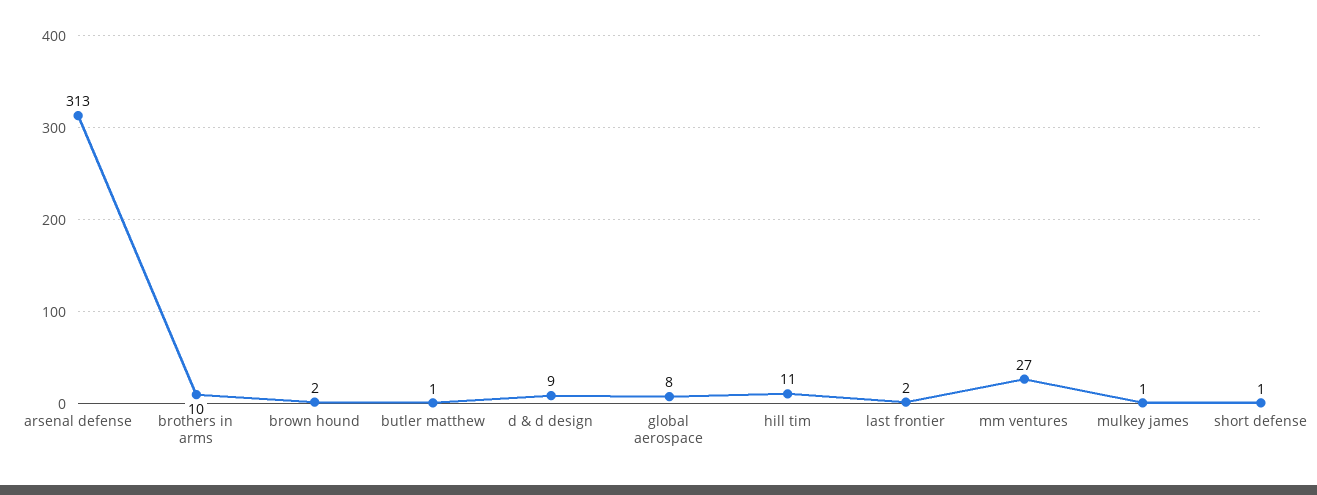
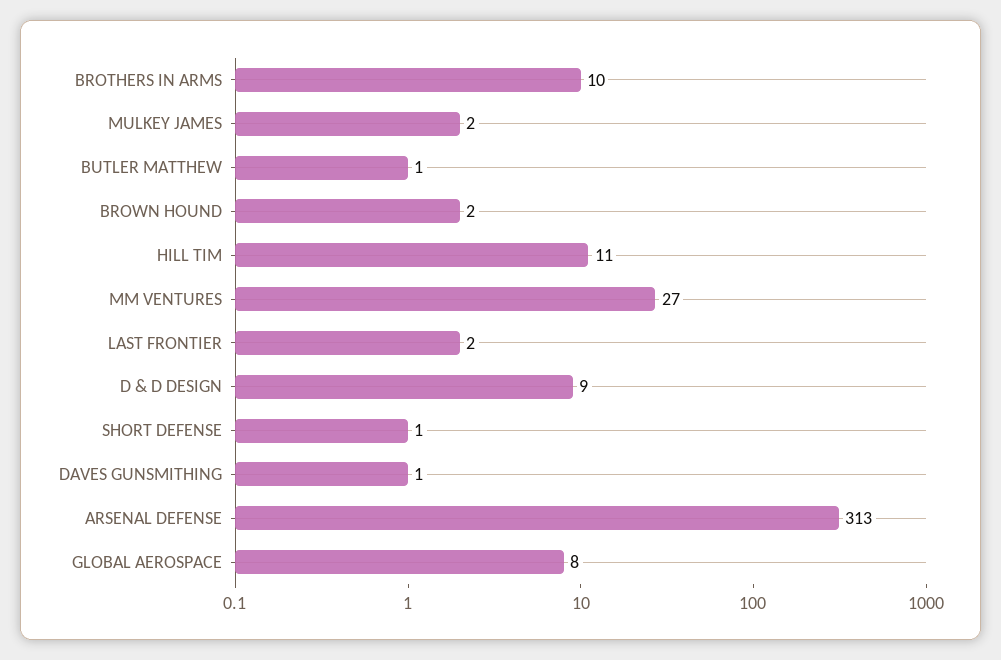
  {
    "arsenal defense": 313,
    "brothers in arms": 10,
    "brown hound": 2,
    "butler matthew": 1,
    "d & d design": 9,
    "global aerospace": 8,
    "hill tim": 11,
    "last frontier": 2,
    "mm ventures": 27,
-   "mulkey james": 1,
+   "mulkey james": 2,
-   "short defense": 1
+   "short defense": 1,
+   "DAVES GUNSMITHING": 1
  }

